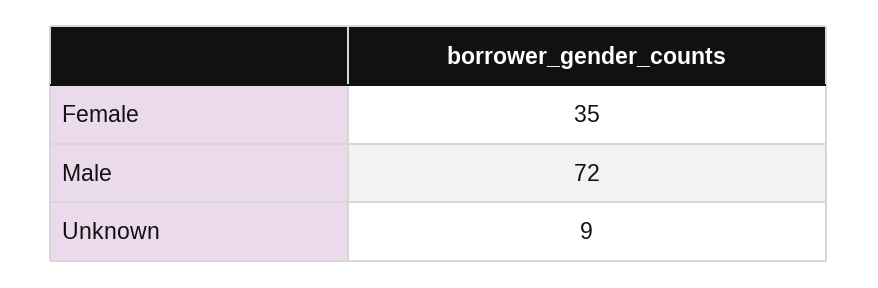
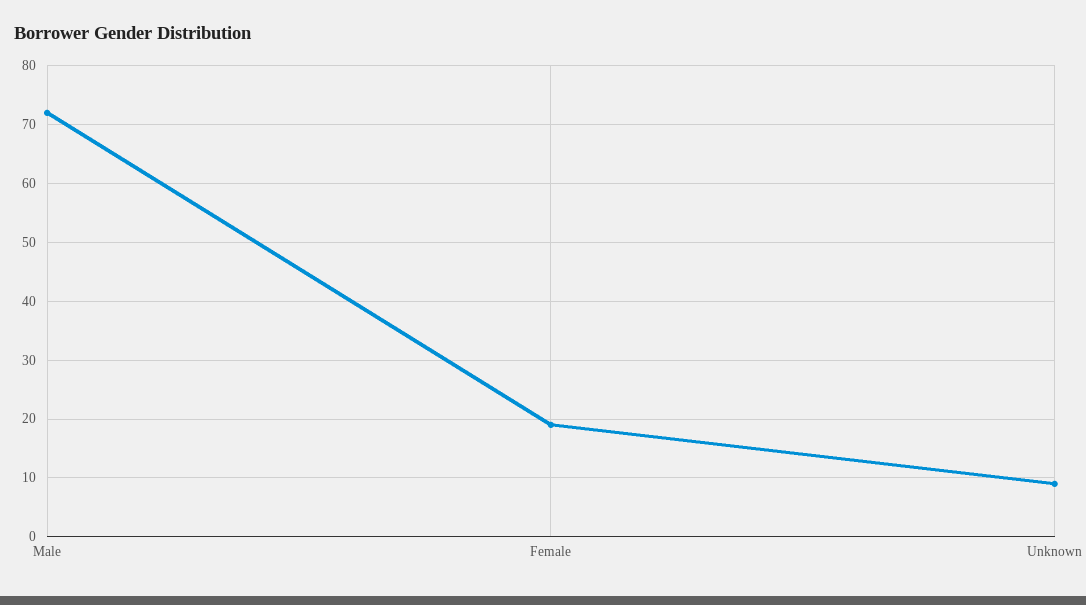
  {
-   "Female": 35,
+   "Female": 20,
    "Male": 72,
    "Unknown": 9
  }

